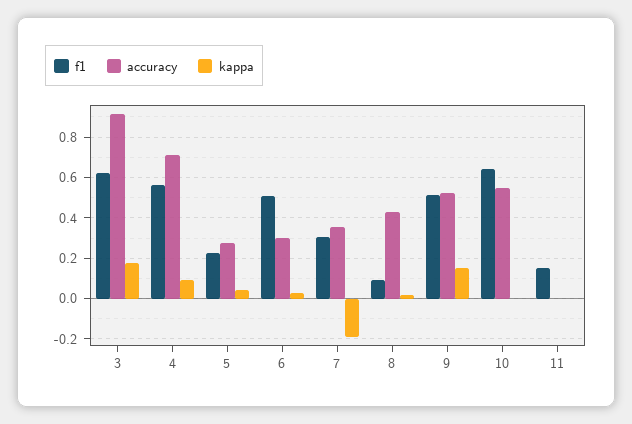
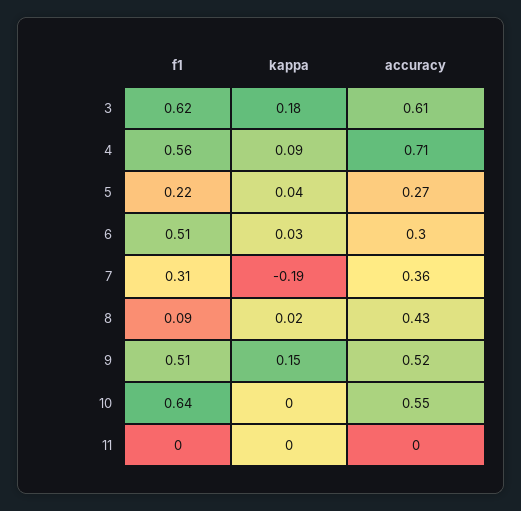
  {
    "f1": {
      "3": 0.62,
      "4": 0.56,
      "5": 0.22,
      "6": 0.51,
      "7": 0.31,
      "8": 0.09,
      "9": 0.51,
      "10": 0.64,
-     "11": 0.15
+     "11": 0
    },
    "accuracy": {
-     "3": 0.9,
+     "3": 0.61,
      "4": 0.71,
      "5": 0.27,
      "6": 0.3,
      "7": 0.36,
      "8": 0.43,
      "9": 0.52,
      "10": 0.55,
      "11": 0
    },
    "kappa": {
      "3": 0.18,
      "4": 0.09,
      "5": 0.04,
      "6": 0.03,
      "7": -0.19,
      "8": 0.02,
      "9": 0.15,
      "10": 0,
      "11": 0
    }
  }

